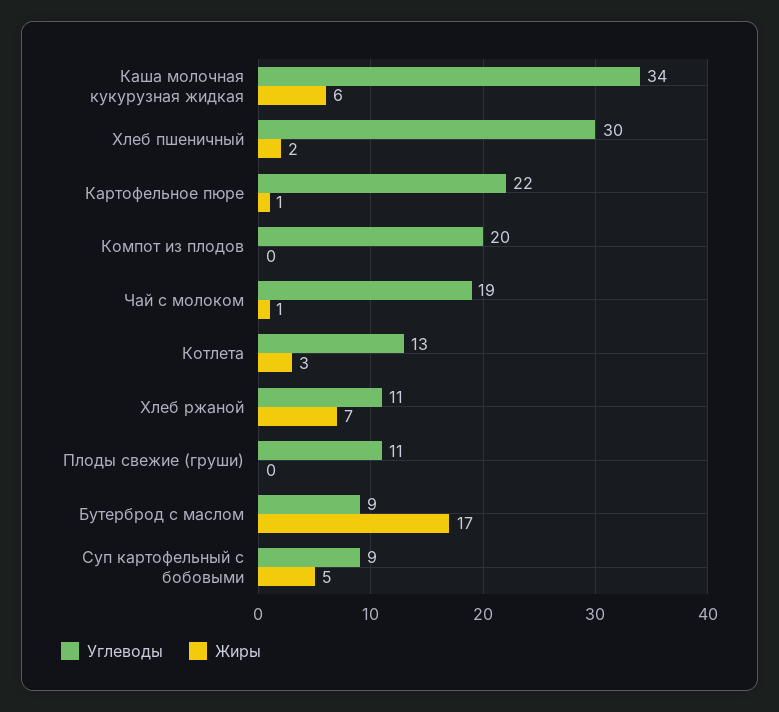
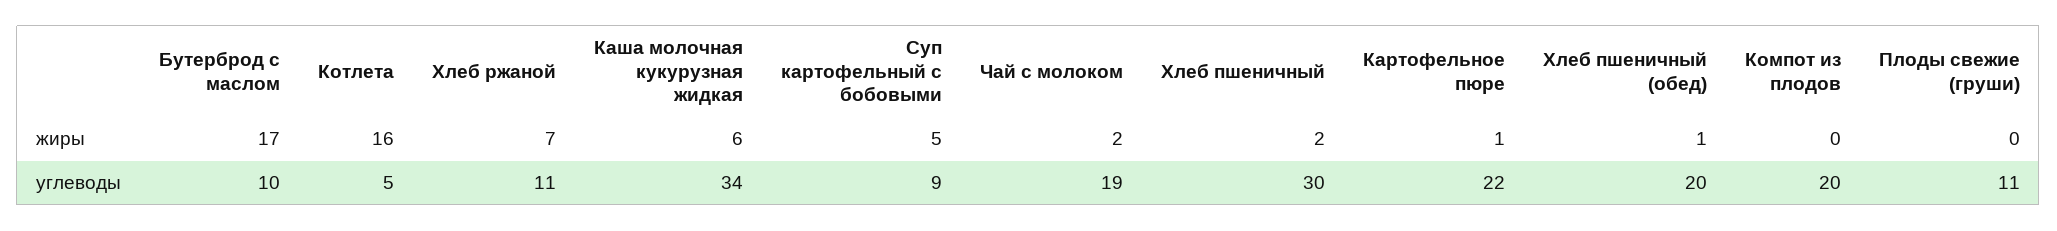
  {
    "Углеводы": {
      "Каша молочная кукурузная жидкая": 34,
      "Хлеб пшеничный": 30,
      "Картофельное пюре": 22,
      "Компот из плодов": 20,
      "Чай с молоком": 19,
-     "Котлета": 13,
+     "Котлета": 5,
      "Хлеб ржаной": 11,
      "Плоды свежие (груши)": 11,
-     "Бутерброд с маслом": 9,
+     "Бутерброд с маслом": 10,
-     "Суп картофельный с бобовыми": 9
+     "Суп картофельный с бобовыми": 9,
+     "Хлеб пшеничный (обед)": 20
    },
    "Жиры": {
      "Каша молочная кукурузная жидкая": 6,
      "Хлеб пшеничный": 2,
      "Картофельное пюре": 1,
      "Компот из плодов": 0,
-     "Чай с молоком": 1,
+     "Чай с молоком": 2,
-     "Котлета": 3,
+     "Котлета": 16,
      "Хлеб ржаной": 7,
      "Плоды свежие (груши)": 0,
      "Бутерброд с маслом": 17,
-     "Суп картофельный с бобовыми": 5
+     "Суп картофельный с бобовыми": 5,
+     "Хлеб пшеничный (обед)": 1
    }
  }

